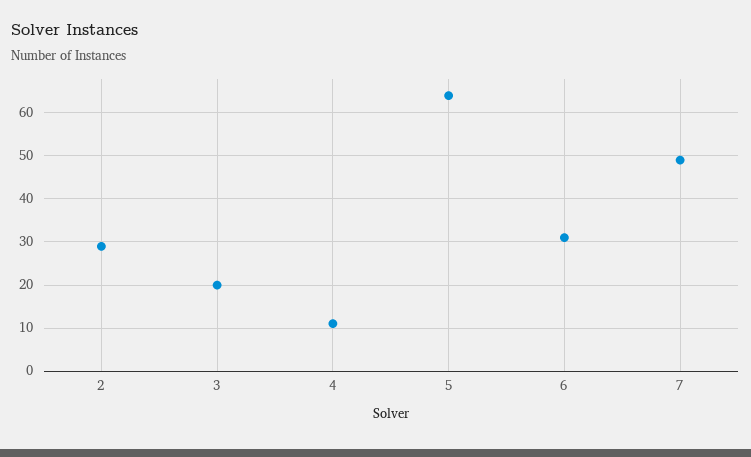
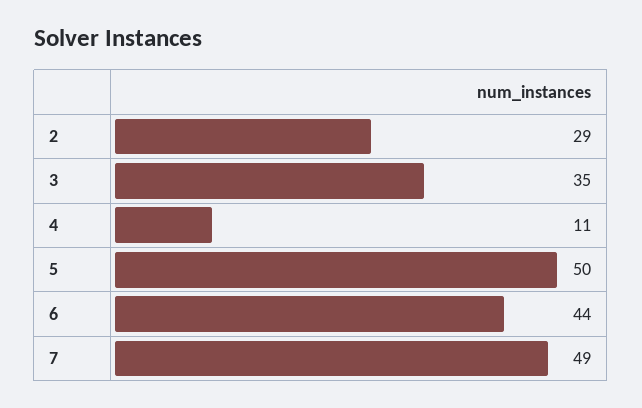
  {
    "2": 29,
-   "3": 20,
+   "3": 35,
    "4": 11,
-   "5": 65,
+   "5": 50,
-   "6": 30,
+   "6": 44,
    "7": 49
  }

